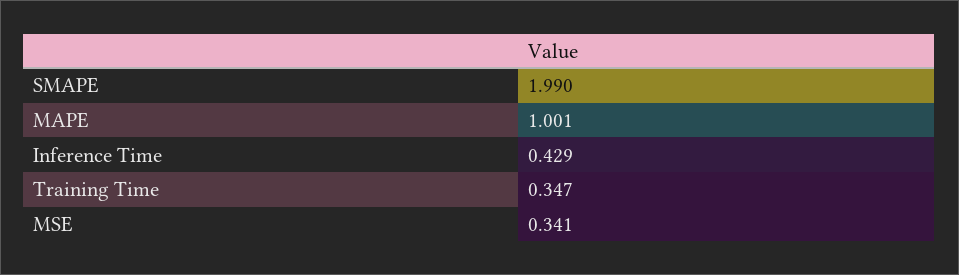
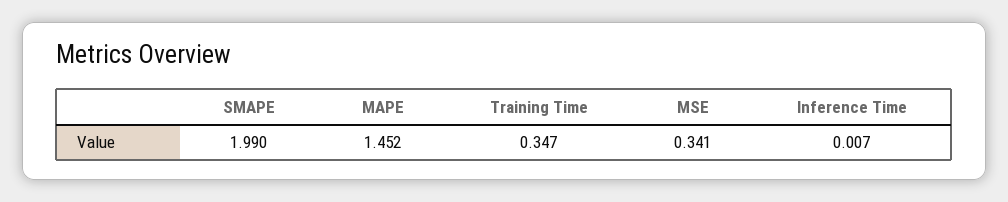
  {
    "SMAPE": 1.99,
-   "MAPE": 1.001,
+   "MAPE": 1.452,
-   "Inference Time": 0.429,
+   "Inference Time": 0.007,
    "Training Time": 0.347,
    "MSE": 0.341
  }

